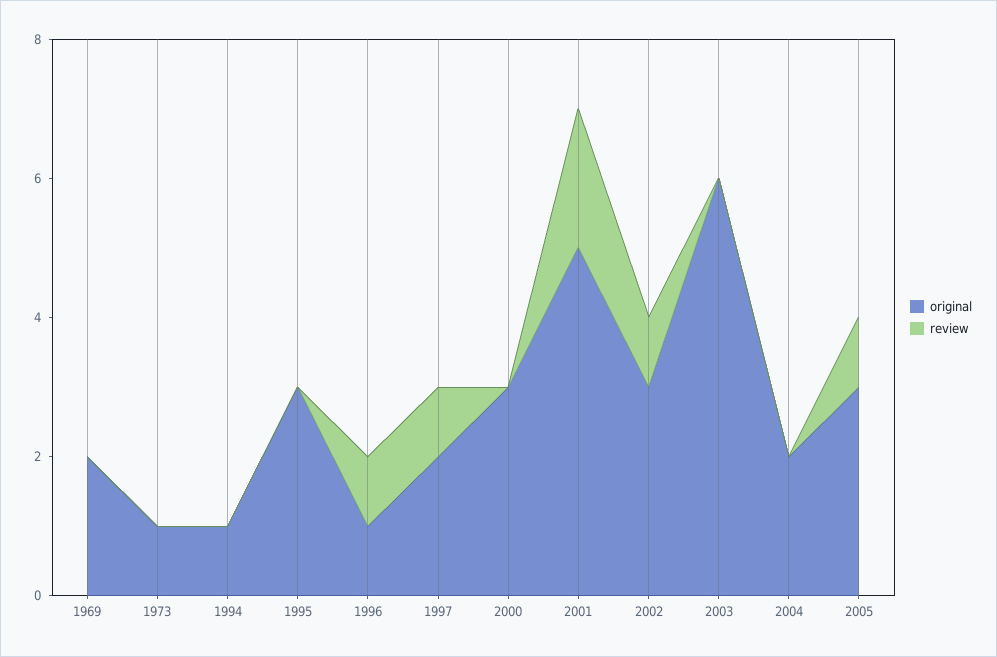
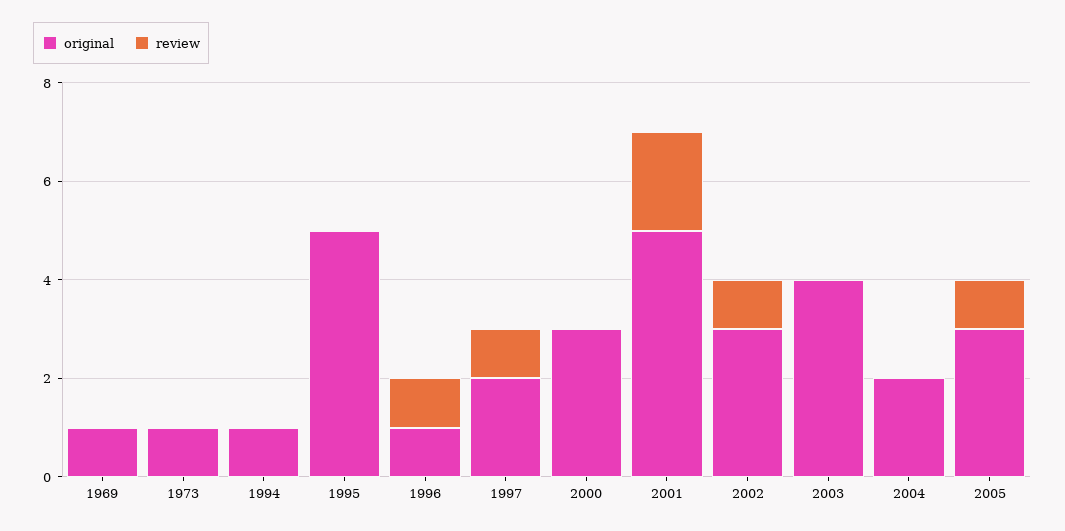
  {
    "original": {
-     "1969": 2,
+     "1969": 1,
      "1973": 1,
      "1994": 1,
-     "1995": 3,
+     "1995": 5,
      "1996": 1,
      "1997": 2,
      "2000": 3,
      "2001": 5,
      "2002": 3,
-     "2003": 6,
+     "2003": 4,
      "2004": 2,
      "2005": 3
    },
    "review": {
      "1969": 0,
      "1973": 0,
      "1994": 0,
      "1995": 0,
      "1996": 1,
      "1997": 1,
      "2000": 0,
      "2001": 2,
      "2002": 1,
      "2003": 0,
      "2004": 0,
      "2005": 1
    }
  }

